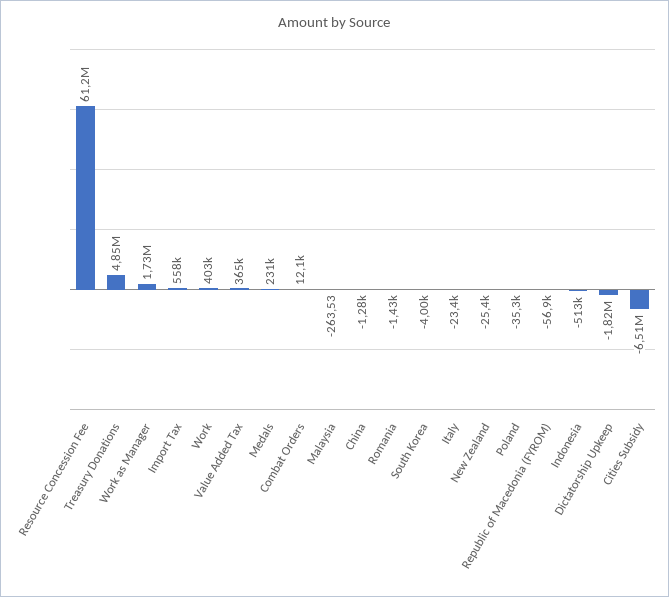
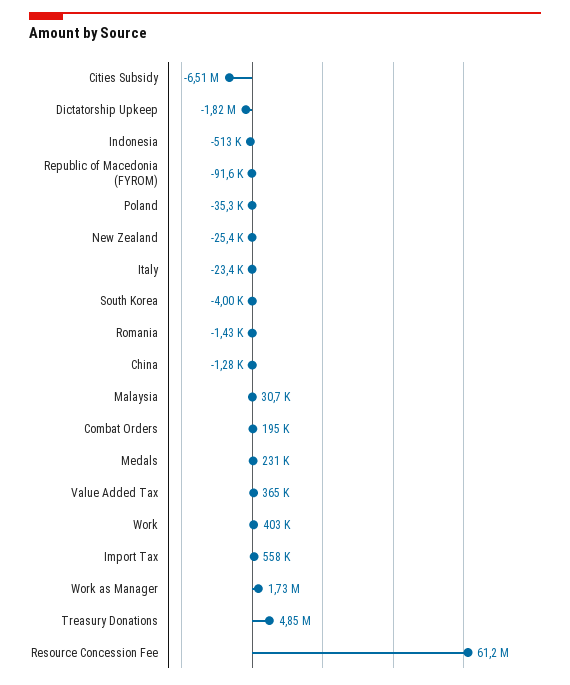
  {
    "Resource Concession Fee": 61200000,
    "Treasury Donations": 4850000,
    "Work as Manager": 1730000,
    "Import Tax": 558000,
    "Work": 403000,
    "Value Added Tax": 365000,
    "Medals": 231000,
-   "Combat Orders": 12100,
+   "Combat Orders": 195000,
-   "Malaysia": -263.53,
+   "Malaysia": 30700,
    "China": -1280,
    "Romania": -1430,
    "South Korea": -4000,
    "Italy": -23400,
    "New Zealand": -25400,
    "Poland": -35300,
-   "Republic of Macedonia (FYROM)": -56900,
+   "Republic of Macedonia (FYROM)": -91600,
    "Indonesia": -513000,
    "Dictatorship Upkeep": -1820000,
    "Cities Subsidy": -6510000
  }

